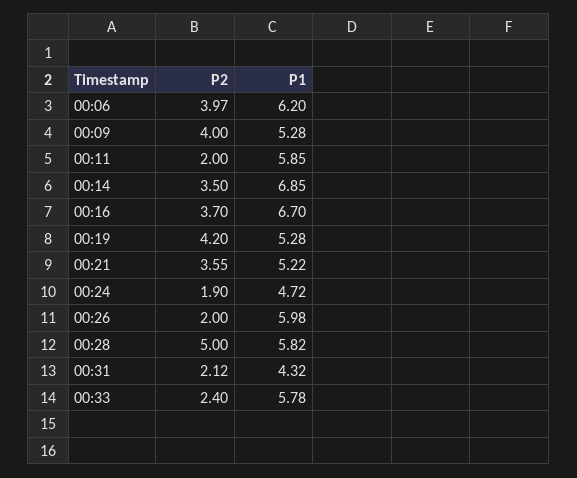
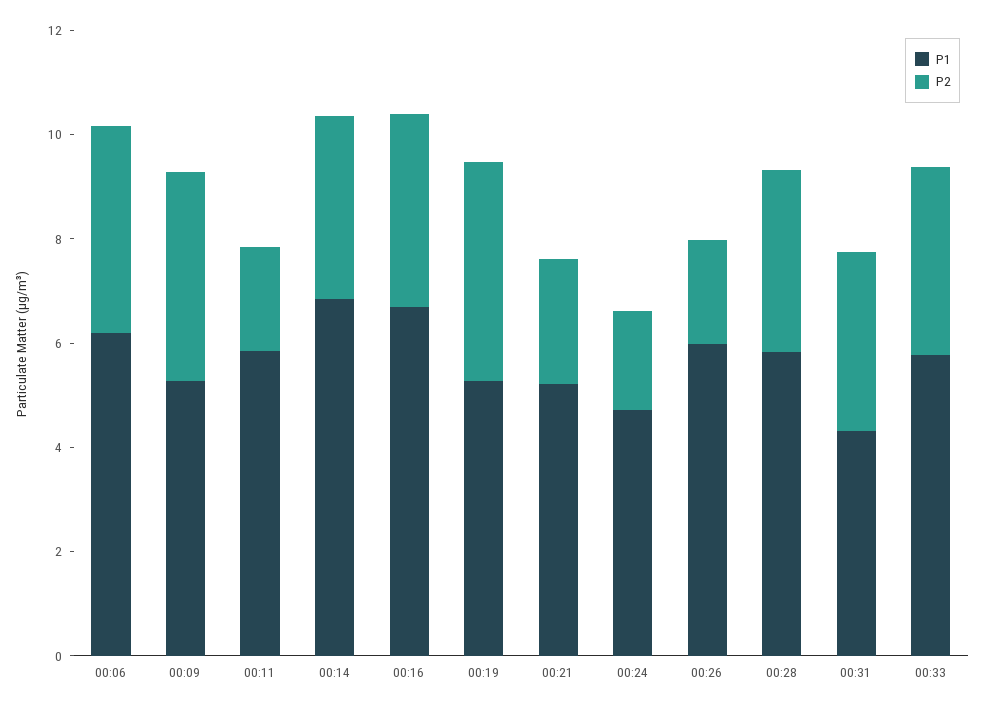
  {
    "P2": {
      "00:06": 3.97,
      "00:09": 4,
      "00:11": 2,
      "00:14": 3.5,
      "00:16": 3.7,
      "00:19": 4.2,
-     "00:21": 3.55,
+     "00:21": 2.5,
      "00:24": 1.9,
      "00:26": 2,
-     "00:28": 5,
+     "00:28": 3.5,
-     "00:31": 2.12,
+     "00:31": 3.5,
-     "00:33": 2.4
+     "00:33": 3.5
    },
    "P1": {
      "00:06": 6.2,
      "00:09": 5.28,
      "00:11": 5.85,
      "00:14": 6.85,
      "00:16": 6.7,
      "00:19": 5.28,
      "00:21": 5.22,
      "00:24": 4.72,
      "00:26": 5.98,
      "00:28": 5.82,
      "00:31": 4.32,
      "00:33": 5.78
    }
  }

